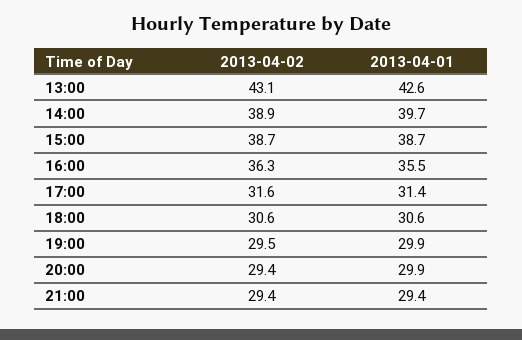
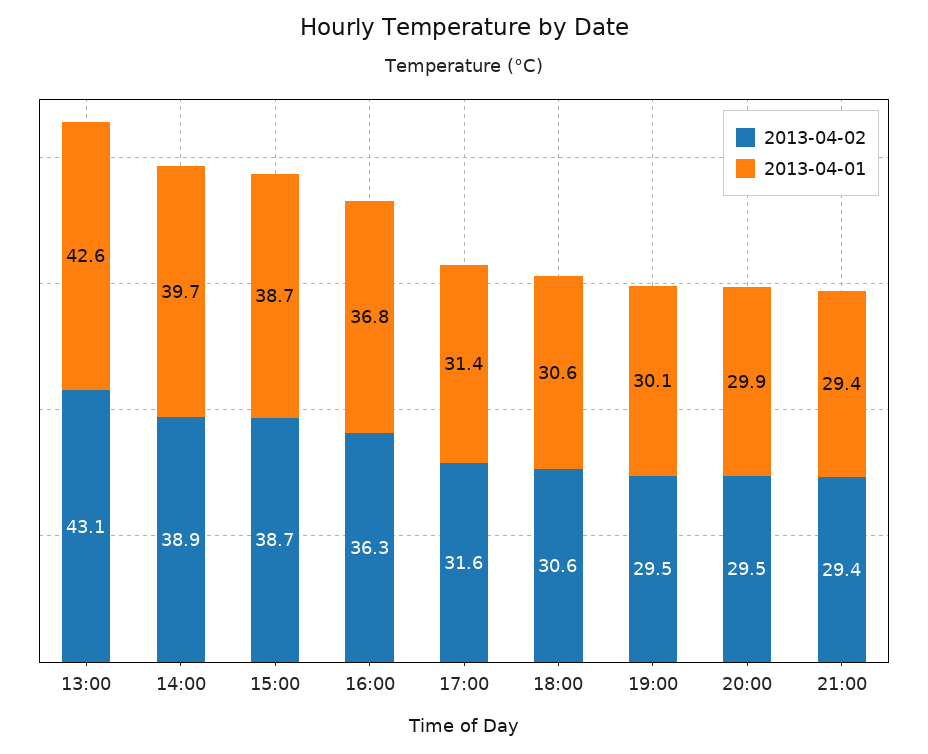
  {
    "2013-04-02": {
      "13:00": 43.1,
      "14:00": 38.9,
      "15:00": 38.7,
      "16:00": 36.3,
      "17:00": 31.6,
      "18:00": 30.6,
      "19:00": 29.5,
-     "20:00": 29.4,
+     "20:00": 29.5,
      "21:00": 29.4
    },
    "2013-04-01": {
      "13:00": 42.6,
      "14:00": 39.7,
      "15:00": 38.7,
-     "16:00": 35.5,
+     "16:00": 36.8,
      "17:00": 31.4,
      "18:00": 30.6,
-     "19:00": 29.9,
+     "19:00": 30.1,
      "20:00": 29.9,
      "21:00": 29.4
    }
  }

